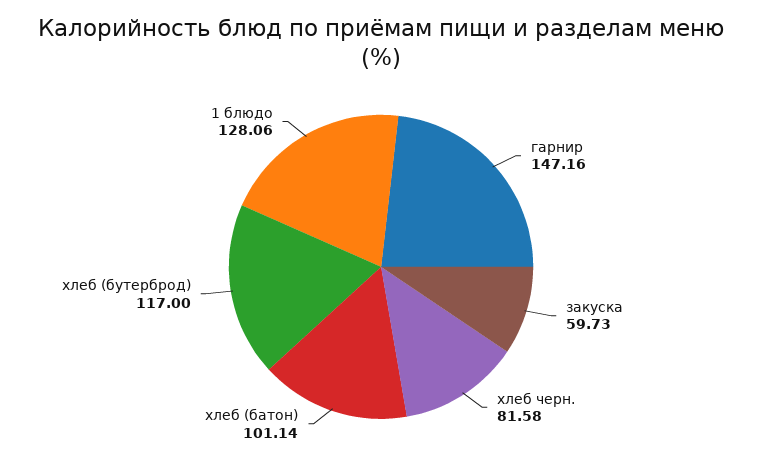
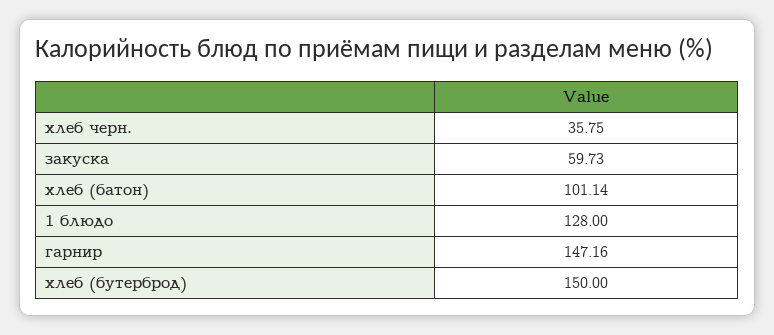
  {
    "гарнир": 147.16,
    "закуска": 59.73,
-   "хлеб черн.": 81.58,
+   "хлеб черн.": 35.75,
    "хлеб (батон)": 101.14,
-   "хлеб (бутерброд)": 117,
+   "хлеб (бутерброд)": 150,
-   "1 блюдо": 128.06
+   "1 блюдо": 128
  }

